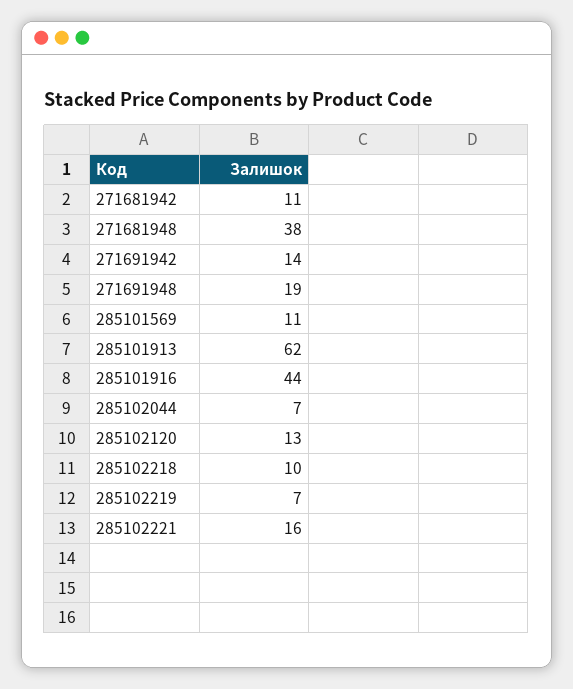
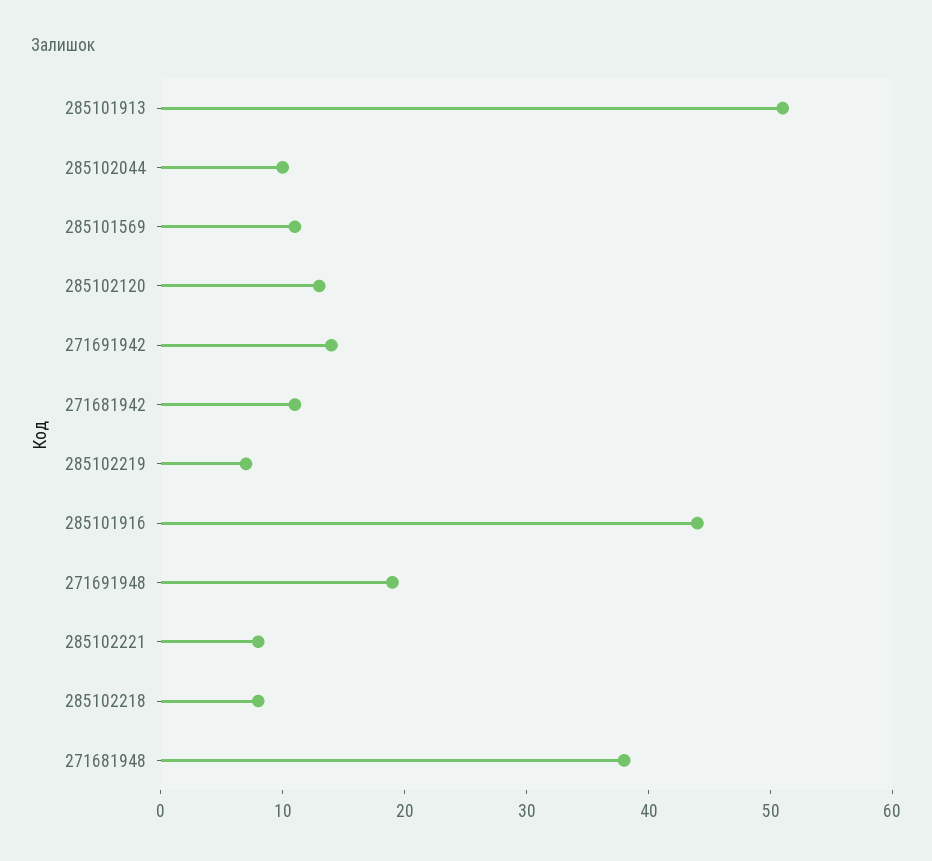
  {
    "271681942": 11,
    "271681948": 38,
    "271691942": 14,
    "271691948": 19,
    "285101569": 11,
-   "285101913": 62,
+   "285101913": 51,
    "285101916": 44,
-   "285102044": 7,
+   "285102044": 10,
    "285102120": 13,
-   "285102218": 10,
+   "285102218": 8,
    "285102219": 7,
-   "285102221": 16
+   "285102221": 8
  }

